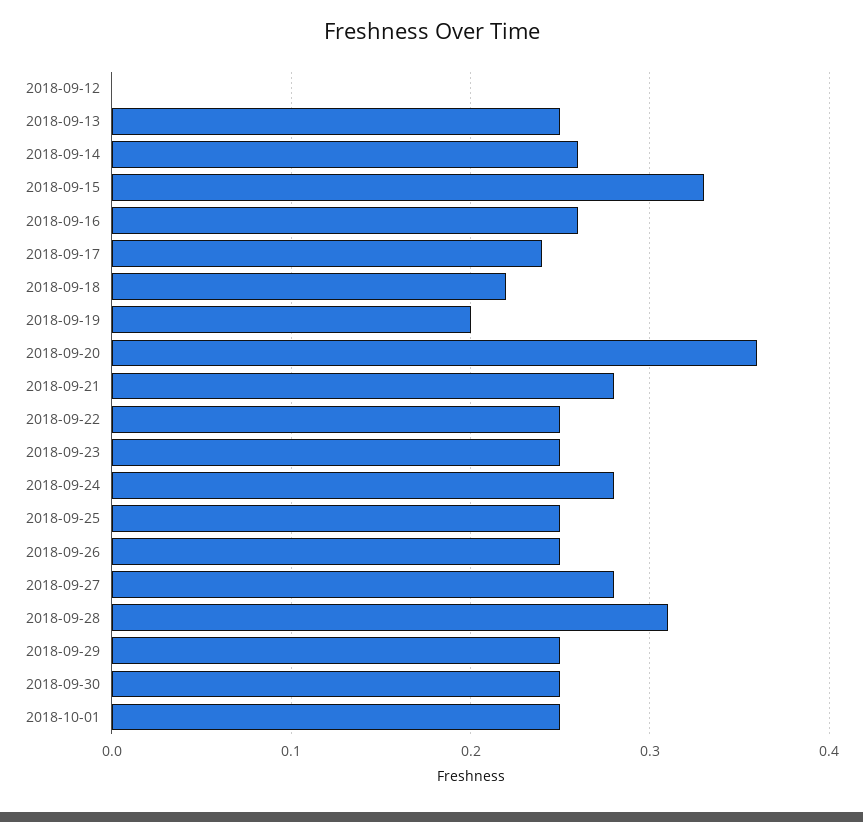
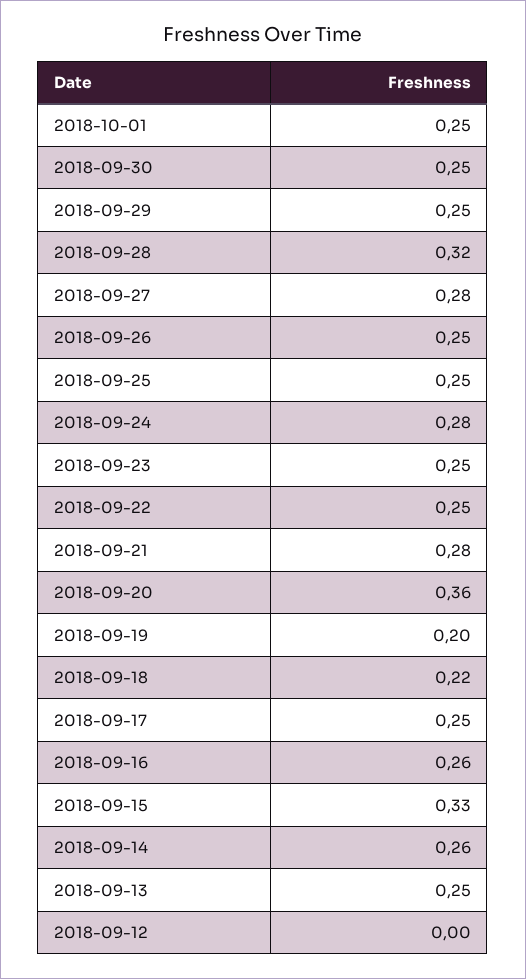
  {
    "2018-09-12": 0,
    "2018-09-13": 0.25,
    "2018-09-14": 0.26,
    "2018-09-15": 0.33,
    "2018-09-16": 0.26,
-   "2018-09-17": 0.24,
+   "2018-09-17": 0.25,
    "2018-09-18": 0.22,
    "2018-09-19": 0.2,
    "2018-09-20": 0.36,
    "2018-09-21": 0.28,
    "2018-09-22": 0.25,
    "2018-09-23": 0.25,
    "2018-09-24": 0.28,
    "2018-09-25": 0.25,
    "2018-09-26": 0.25,
    "2018-09-27": 0.28,
-   "2018-09-28": 0.31,
+   "2018-09-28": 0.32,
    "2018-09-29": 0.25,
    "2018-09-30": 0.25,
    "2018-10-01": 0.25
  }

